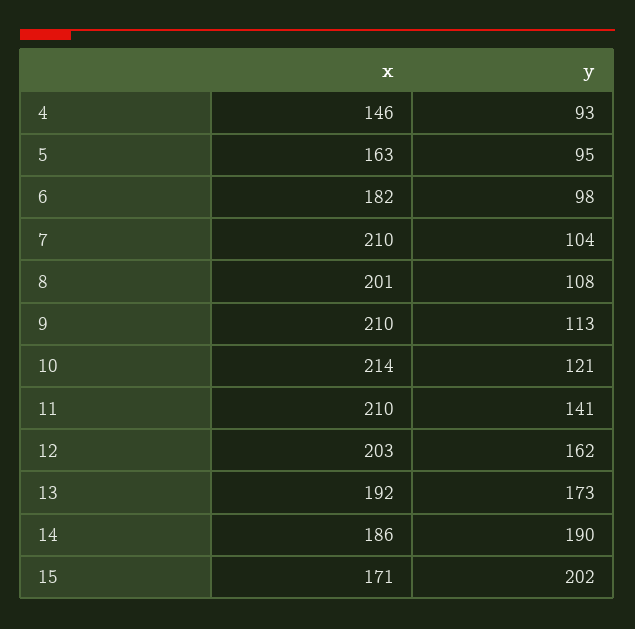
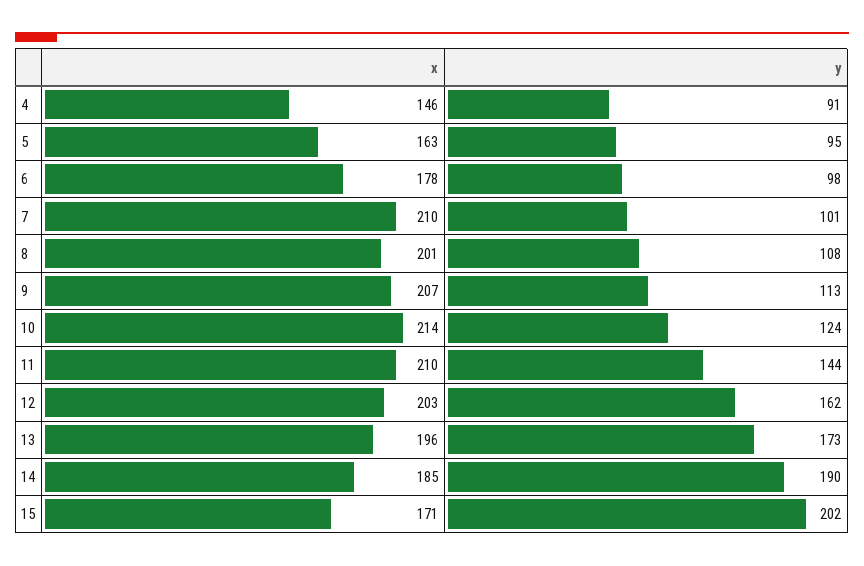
  {
    "x": {
      "4": 146,
      "5": 163,
-     "6": 182,
+     "6": 178,
      "7": 210,
      "8": 201,
-     "9": 210,
+     "9": 207,
      "10": 214,
      "11": 210,
      "12": 203,
-     "13": 192,
+     "13": 196,
-     "14": 186,
+     "14": 185,
      "15": 171
    },
    "y": {
-     "4": 93,
+     "4": 91,
      "5": 95,
      "6": 98,
-     "7": 104,
+     "7": 101,
      "8": 108,
      "9": 113,
-     "10": 121,
+     "10": 124,
-     "11": 141,
+     "11": 144,
      "12": 162,
      "13": 173,
      "14": 190,
      "15": 202
    }
  }

